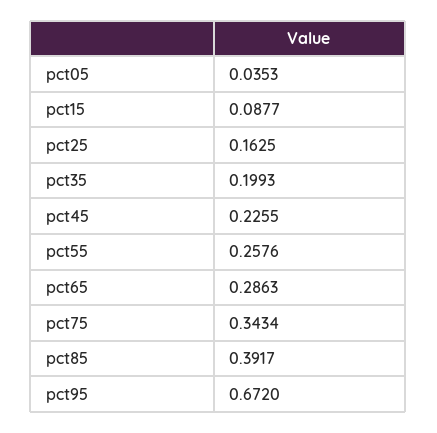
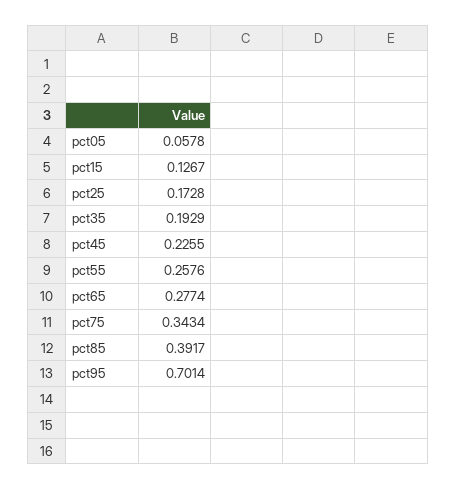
  {
-   "pct05": 0.0353,
+   "pct05": 0.0578,
-   "pct15": 0.0877,
+   "pct15": 0.1267,
-   "pct25": 0.1625,
+   "pct25": 0.1728,
-   "pct35": 0.1993,
+   "pct35": 0.1929,
    "pct45": 0.2255,
    "pct55": 0.2576,
-   "pct65": 0.2863,
+   "pct65": 0.2774,
    "pct75": 0.3434,
    "pct85": 0.3917,
-   "pct95": 0.672
+   "pct95": 0.7014
  }

